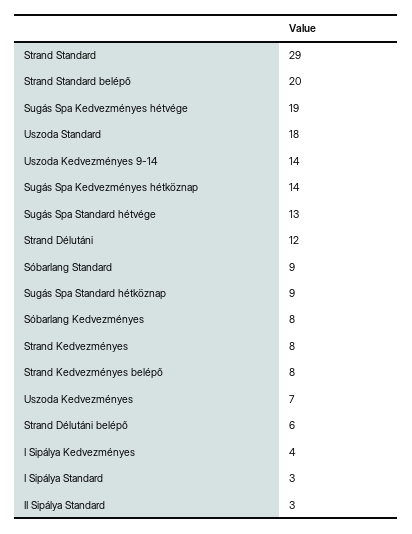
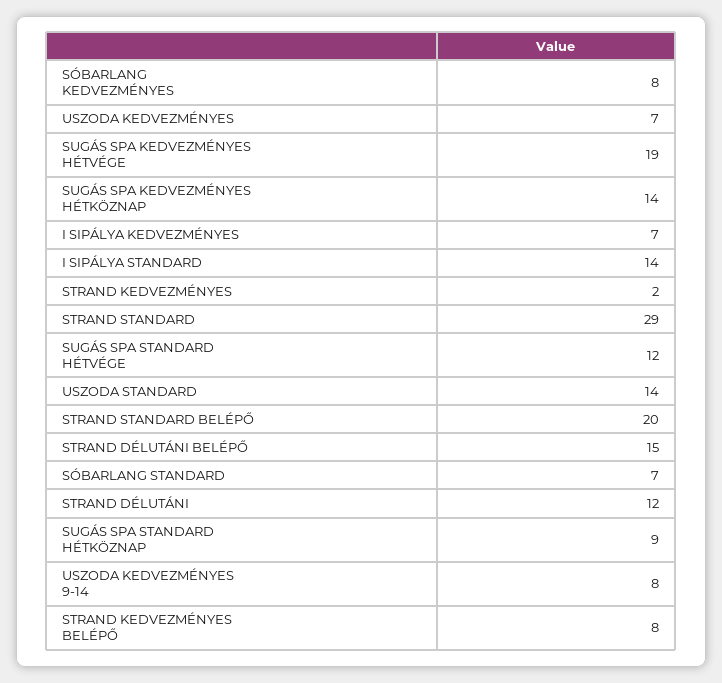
  {
    "Strand Standard": 29,
    "Strand Standard belépő": 20,
    "Sugás Spa Kedvezményes hétvége": 19,
-   "Uszoda Standard": 18,
+   "Uszoda Standard": 14,
-   "Uszoda Kedvezményes 9-14": 14,
+   "Uszoda Kedvezményes 9-14": 8,
    "Sugás Spa Kedvezményes hétköznap": 14,
-   "Sugás Spa Standard hétvége": 13,
+   "Sugás Spa Standard hétvége": 12,
    "Strand Délutáni": 12,
-   "Sóbarlang Standard": 9,
+   "Sóbarlang Standard": 7,
    "Sugás Spa Standard hétköznap": 9,
    "Sóbarlang Kedvezményes": 8,
-   "Strand Kedvezményes": 8,
+   "Strand Kedvezményes": 2,
    "Strand Kedvezményes belépő": 8,
    "Uszoda Kedvezményes": 7,
-   "Strand Délutáni belépő": 6,
+   "Strand Délutáni belépő": 15,
-   "I Sipálya Kedvezményes": 4,
+   "I Sipálya Kedvezményes": 7,
-   "I Sipálya Standard": 3,
+   "I Sipálya Standard": 14
-   "II Sipálya Standard": 3
  }

